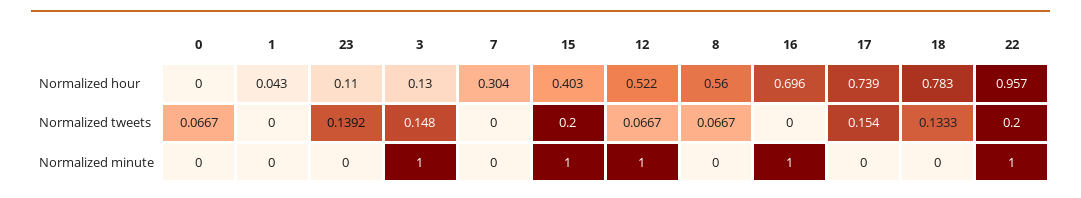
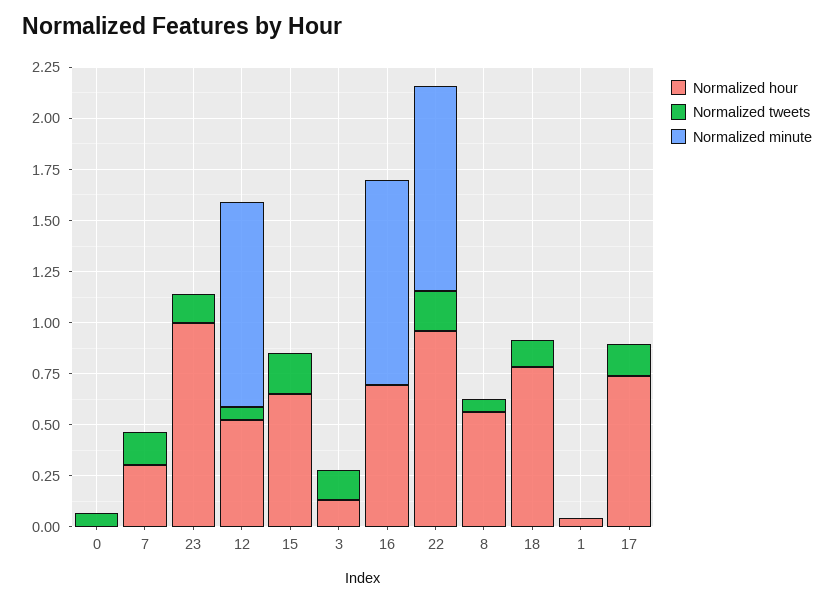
  {
    "Normalized hour": {
      "0": 0,
      "1": 0.043,
-     "23": 0.11,
+     "23": 1,
      "3": 0.13,
      "7": 0.304,
-     "15": 0.403,
+     "15": 0.65,
      "12": 0.522,
      "8": 0.56,
      "16": 0.696,
      "17": 0.739,
      "18": 0.783,
      "22": 0.957
    },
    "Normalized tweets": {
      "0": 0.0667,
      "1": 0,
      "23": 0.1392,
      "3": 0.148,
-     "7": 0,
+     "7": 0.15,
      "15": 0.2,
      "12": 0.0667,
      "8": 0.0667,
      "16": 0,
      "17": 0.154,
      "18": 0.1333,
      "22": 0.2
    },
    "Normalized minute": {
      "0": 0,
      "1": 0,
      "23": 0,
-     "3": 1,
+     "3": 0,
      "7": 0,
-     "15": 1,
+     "15": 0,
      "12": 1,
      "8": 0,
      "16": 1,
      "17": 0,
      "18": 0,
      "22": 1
    }
  }

